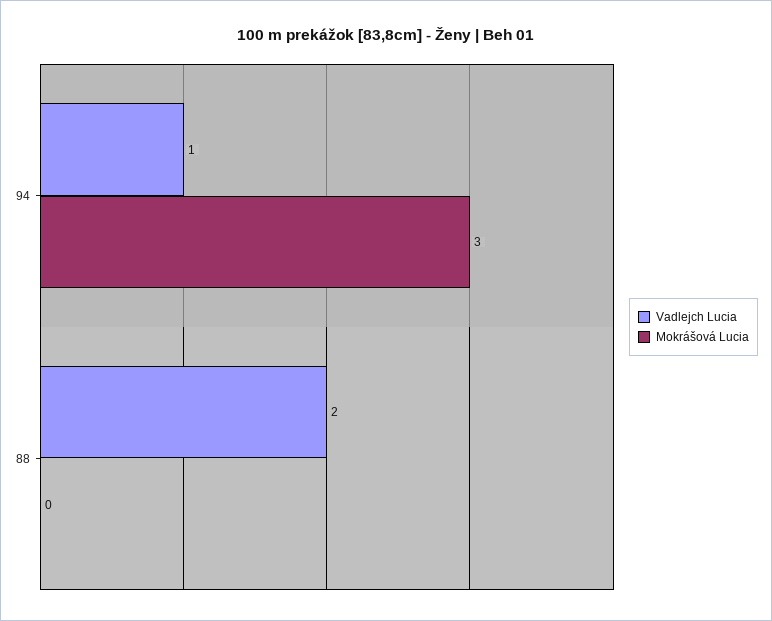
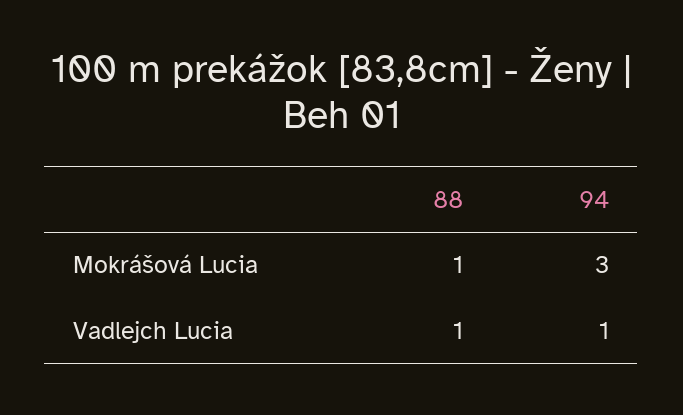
  {
    "Vadlejch Lucia": {
      "94": 1,
-     "88": 2
+     "88": 1
    },
    "Mokrášová Lucia": {
      "94": 3,
-     "88": 0
+     "88": 1
    }
  }

